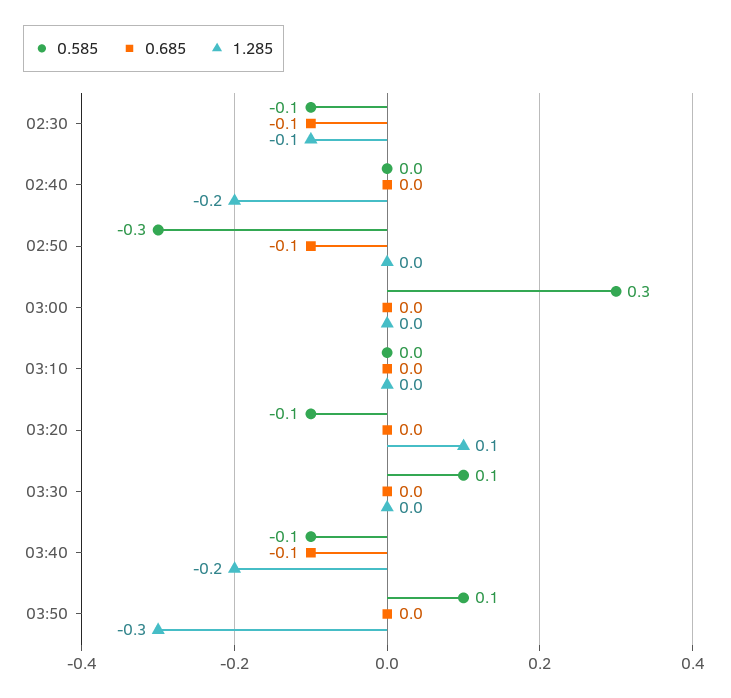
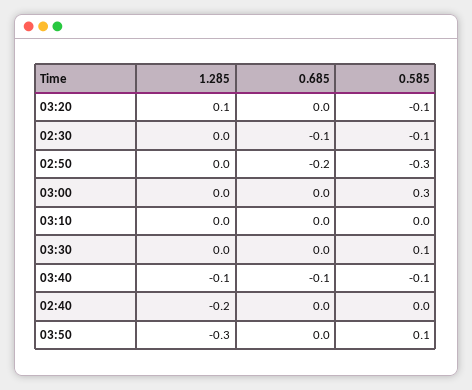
  {
    "0.585": {
      "02:30": -0.1,
      "02:40": 0,
      "02:50": -0.3,
      "03:00": 0.3,
      "03:10": 0,
      "03:20": -0.1,
      "03:30": 0.1,
      "03:40": -0.1,
      "03:50": 0.1
    },
    "0.685": {
      "02:30": -0.1,
      "02:40": 0,
-     "02:50": -0.1,
+     "02:50": -0.2,
      "03:00": 0,
      "03:10": 0,
      "03:20": 0,
      "03:30": 0,
      "03:40": -0.1,
      "03:50": 0
    },
    "1.285": {
-     "02:30": -0.1,
+     "02:30": 0,
      "02:40": -0.2,
      "02:50": 0,
      "03:00": 0,
      "03:10": 0,
      "03:20": 0.1,
      "03:30": 0,
-     "03:40": -0.2,
+     "03:40": -0.1,
      "03:50": -0.3
    }
  }

